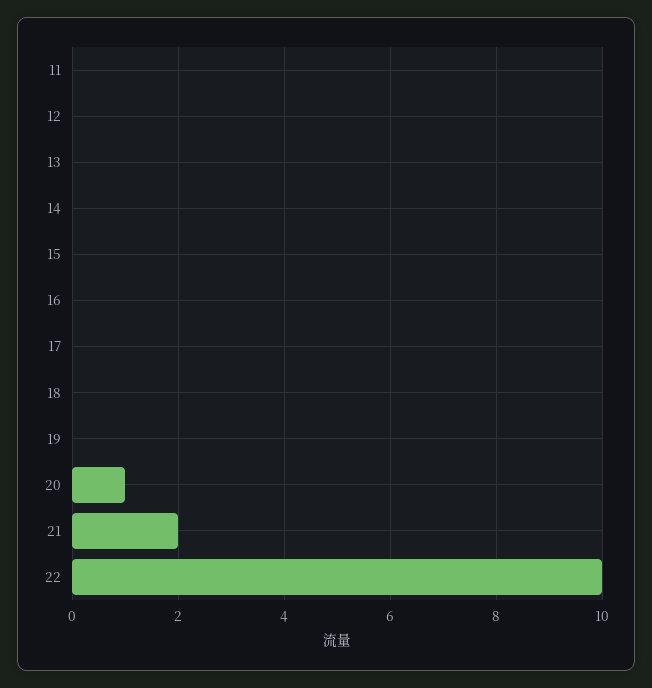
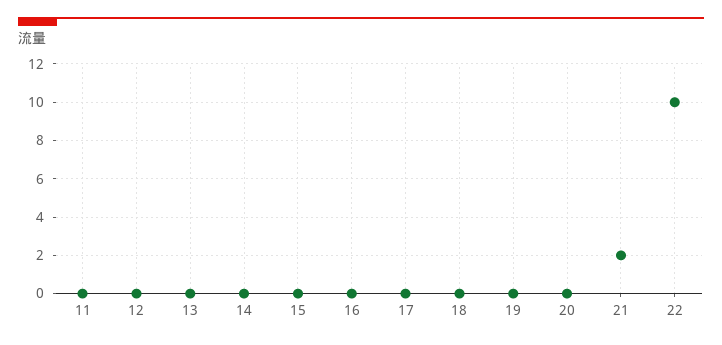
  {
    "11": 0,
    "12": 0,
    "13": 0,
    "14": 0,
    "15": 0,
    "16": 0,
    "17": 0,
    "18": 0,
    "19": 0,
-   "20": 1,
+   "20": 0,
    "21": 2,
    "22": 10
  }

